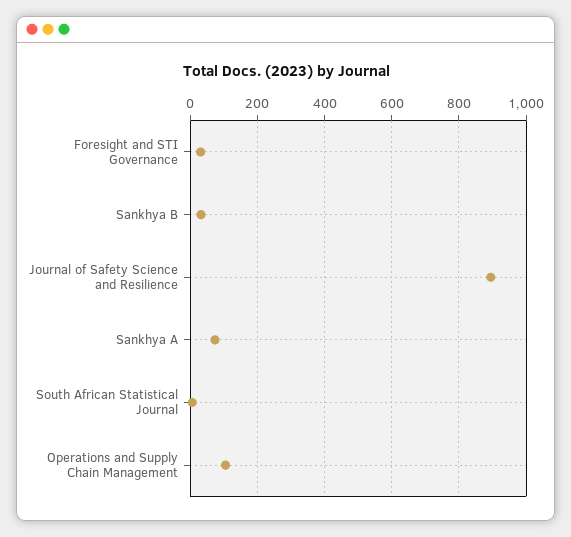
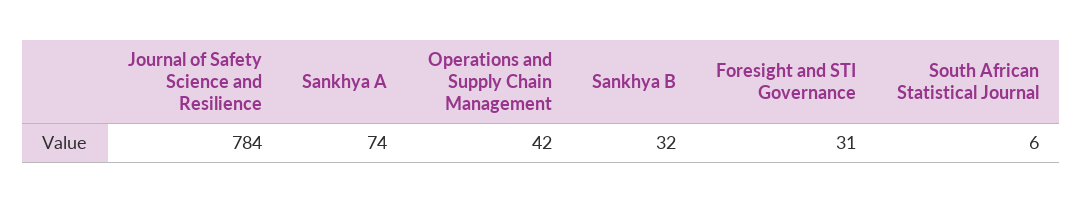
  {
    "Foresight and STI Governance": 31,
    "Sankhya B": 32,
-   "Journal of Safety Science and Resilience": 900,
+   "Journal of Safety Science and Resilience": 784,
    "Sankhya A": 74,
    "South African Statistical Journal": 6,
-   "Operations and Supply Chain Management": 100
+   "Operations and Supply Chain Management": 42
  }

